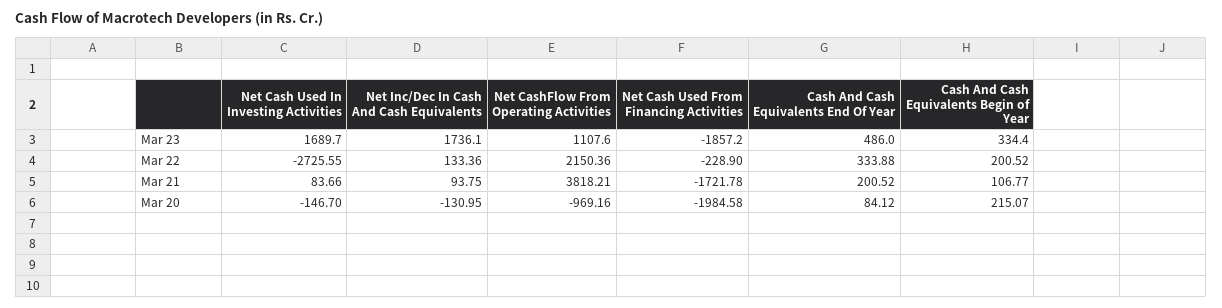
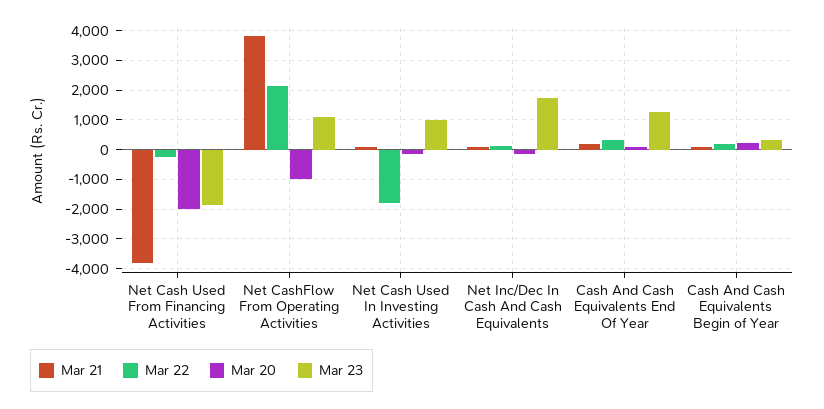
  {
    "Mar 23": {
-     "Net Cash Used In Investing Activities": 1689.7,
+     "Net Cash Used In Investing Activities": 1000,
      "Net Inc/Dec In Cash And Cash Equivalents": 1736.1,
      "Net CashFlow From Operating Activities": 1107.6,
      "Net Cash Used From Financing Activities": -1857.2,
-     "Cash And Cash Equivalents End Of Year": 486,
+     "Cash And Cash Equivalents End Of Year": 1250,
      "Cash And Cash Equivalents Begin of Year": 334.4
    },
    "Mar 22": {
-     "Net Cash Used In Investing Activities": -2725.55,
+     "Net Cash Used In Investing Activities": -1750,
      "Net Inc/Dec In Cash And Cash Equivalents": 133.36,
      "Net CashFlow From Operating Activities": 2150.36,
      "Net Cash Used From Financing Activities": -228.9,
      "Cash And Cash Equivalents End Of Year": 333.88,
      "Cash And Cash Equivalents Begin of Year": 200.52
    },
    "Mar 21": {
      "Net Cash Used In Investing Activities": 83.66,
      "Net Inc/Dec In Cash And Cash Equivalents": 93.75,
      "Net CashFlow From Operating Activities": 3818.21,
-     "Net Cash Used From Financing Activities": -1721.78,
+     "Net Cash Used From Financing Activities": -3750,
      "Cash And Cash Equivalents End Of Year": 200.52,
      "Cash And Cash Equivalents Begin of Year": 106.77
    },
    "Mar 20": {
      "Net Cash Used In Investing Activities": -146.7,
      "Net Inc/Dec In Cash And Cash Equivalents": -130.95,
      "Net CashFlow From Operating Activities": -969.16,
      "Net Cash Used From Financing Activities": -1984.58,
      "Cash And Cash Equivalents End Of Year": 84.12,
      "Cash And Cash Equivalents Begin of Year": 215.07
    }
  }

